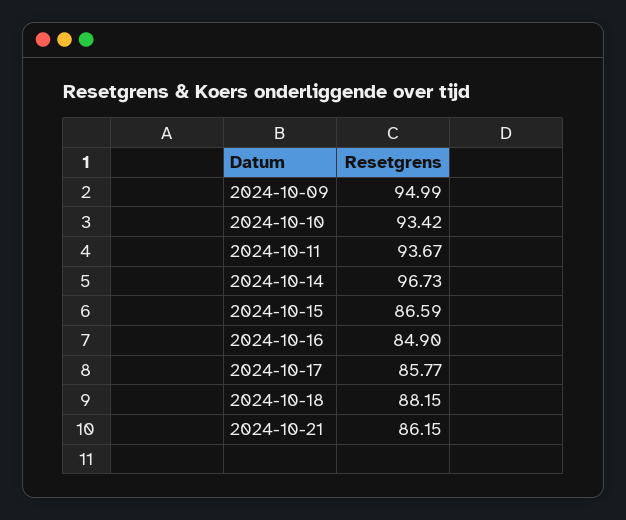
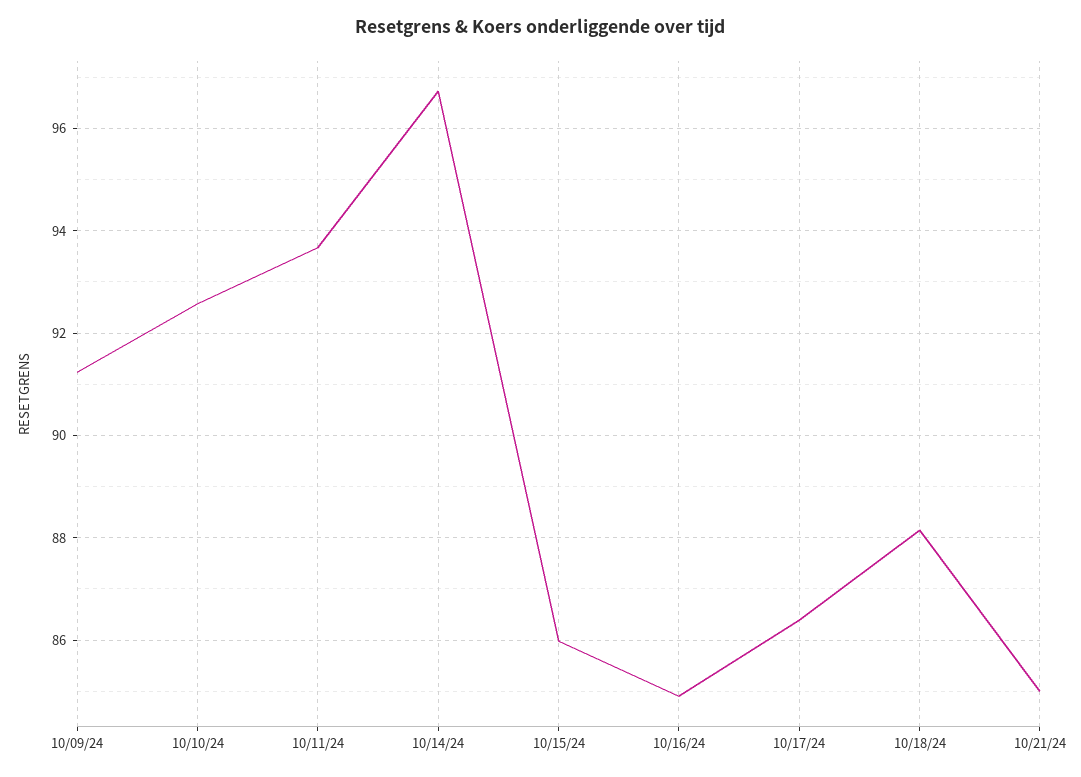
  {
-   "2024-10-09": 94.99,
+   "2024-10-09": 91.2,
-   "2024-10-10": 93.42,
+   "2024-10-10": 92.6,
    "2024-10-11": 93.67,
    "2024-10-14": 96.73,
-   "2024-10-15": 86.59,
+   "2024-10-15": 86,
    "2024-10-16": 84.9,
-   "2024-10-17": 85.77,
+   "2024-10-17": 86.4,
    "2024-10-18": 88.15,
-   "2024-10-21": 86.15
+   "2024-10-21": 85
  }

